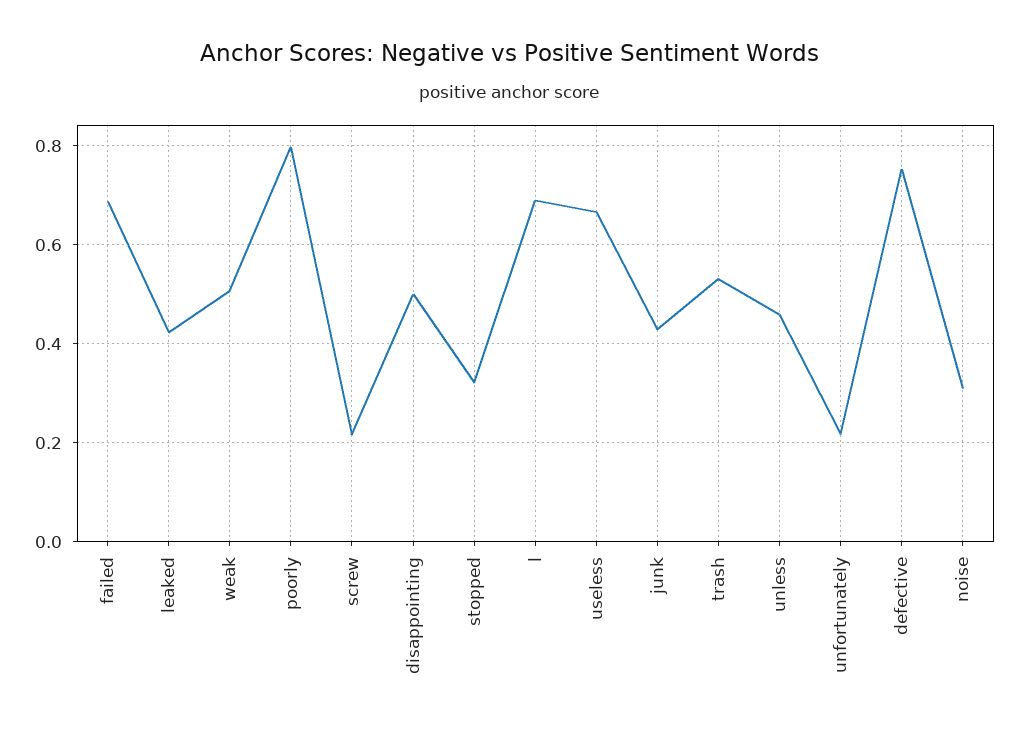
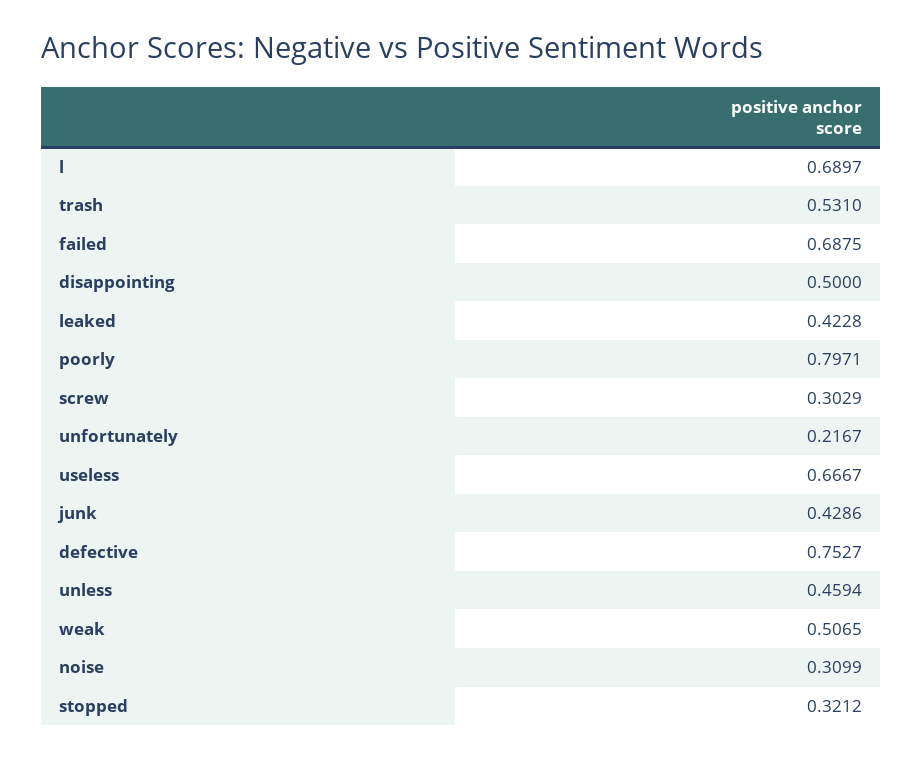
  {
    "failed": 0.6875,
    "leaked": 0.4228,
    "weak": 0.5065,
    "poorly": 0.7971,
-   "screw": 0.22,
+   "screw": 0.3029,
    "disappointing": 0.5,
    "stopped": 0.3212,
    "l": 0.6897,
    "useless": 0.6667,
    "junk": 0.4286,
    "trash": 0.531,
    "unless": 0.4594,
    "unfortunately": 0.2167,
    "defective": 0.7527,
    "noise": 0.3099
  }

